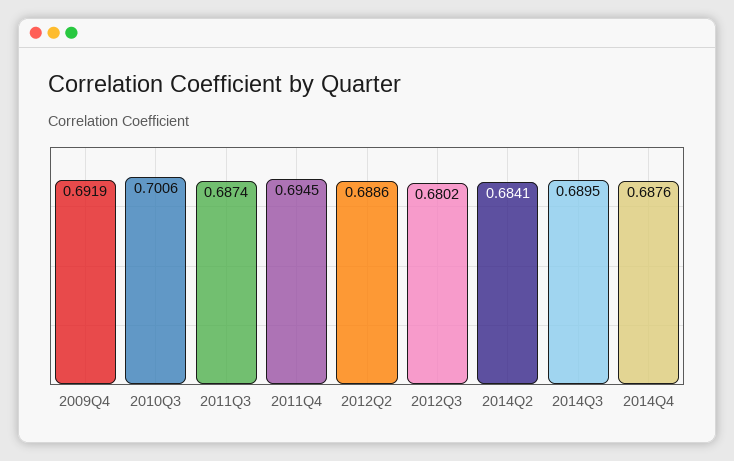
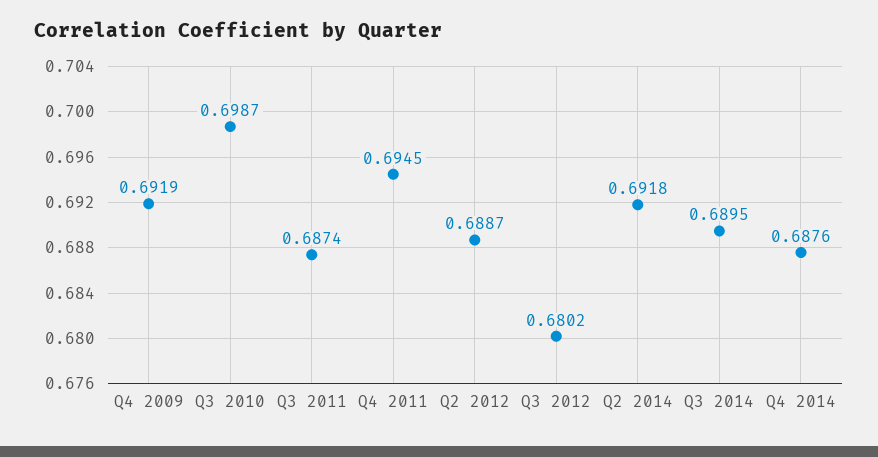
  {
    "2009Q4": 0.6919,
-   "2010Q3": 0.7006,
+   "2010Q3": 0.6987,
    "2011Q3": 0.6874,
    "2011Q4": 0.6945,
-   "2012Q2": 0.6886,
+   "2012Q2": 0.6887,
    "2012Q3": 0.6802,
-   "2014Q2": 0.6841,
+   "2014Q2": 0.6918,
    "2014Q3": 0.6895,
    "2014Q4": 0.6876
  }

